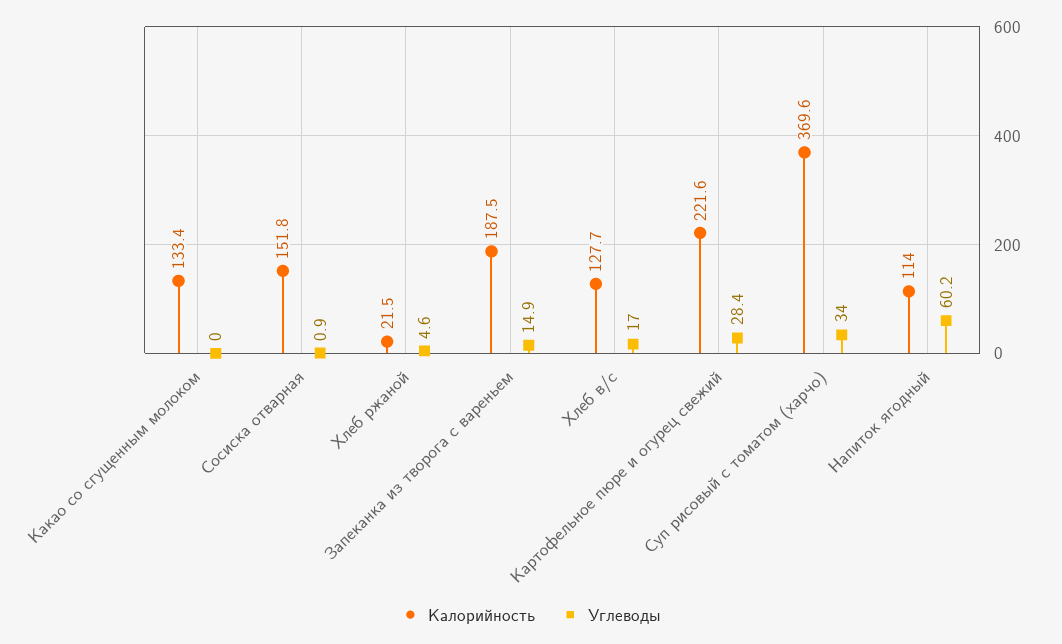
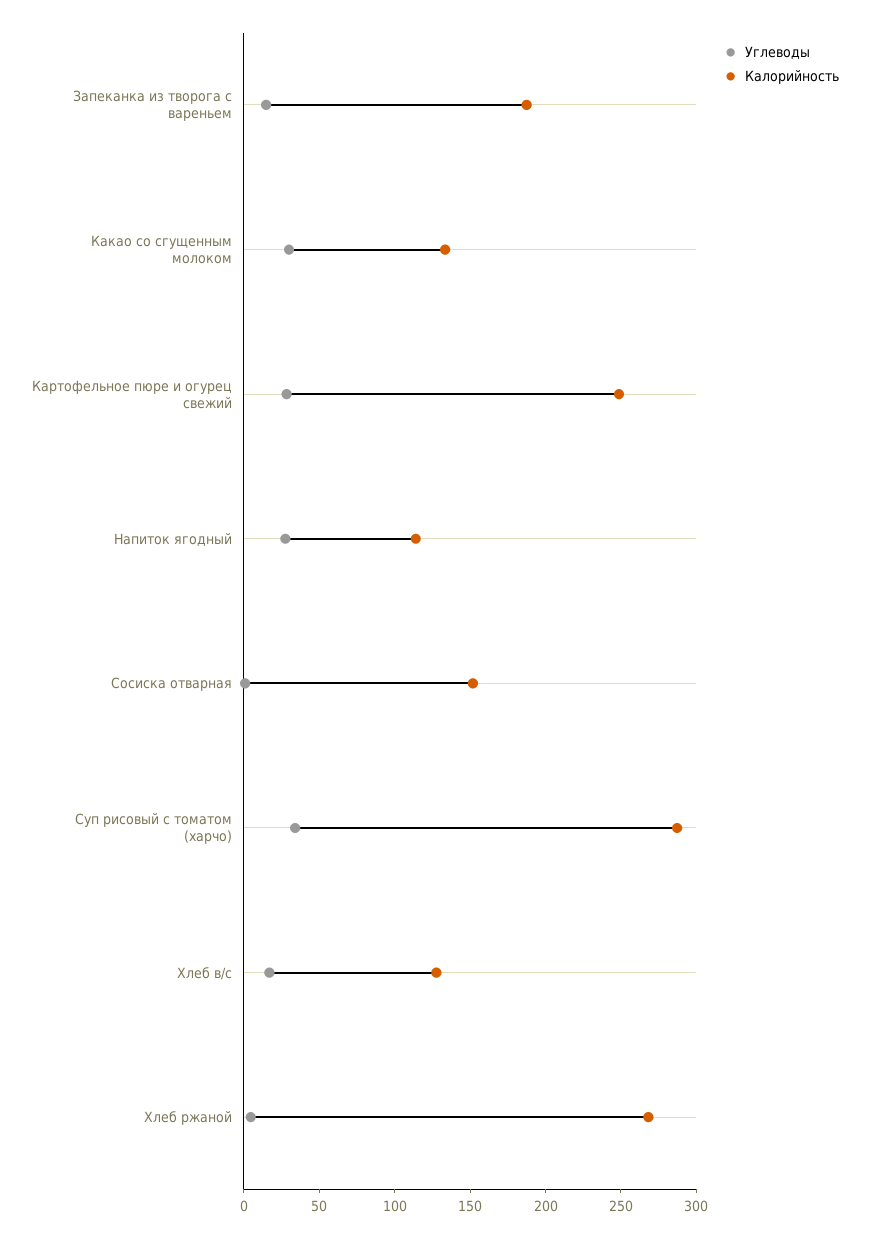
  {
    "Калорийность": {
      "Какао со сгущенным молоком": 133.4,
      "Сосиска отварная": 151.8,
-     "Хлеб ржаной": 21.5,
+     "Хлеб ржаной": 270,
      "Запеканка из творога с вареньем": 187.5,
      "Хлеб в/с": 127.7,
-     "Картофельное пюре и огурец свежий": 221.6,
+     "Картофельное пюре и огурец свежий": 250,
-     "Суп рисовый с томатом (харчо)": 369.6,
+     "Суп рисовый с томатом (харчо)": 290,
      "Напиток ягодный": 114
    },
    "Углеводы": {
-     "Какао со сгущенным молоком": 0,
+     "Какао со сгущенным молоком": 30,
      "Сосиска отварная": 0.9,
      "Хлеб ржаной": 4.6,
      "Запеканка из творога с вареньем": 14.9,
      "Хлеб в/с": 17,
      "Картофельное пюре и огурец свежий": 28.4,
      "Суп рисовый с томатом (харчо)": 34,
-     "Напиток ягодный": 60.2
+     "Напиток ягодный": 30
    }
  }

